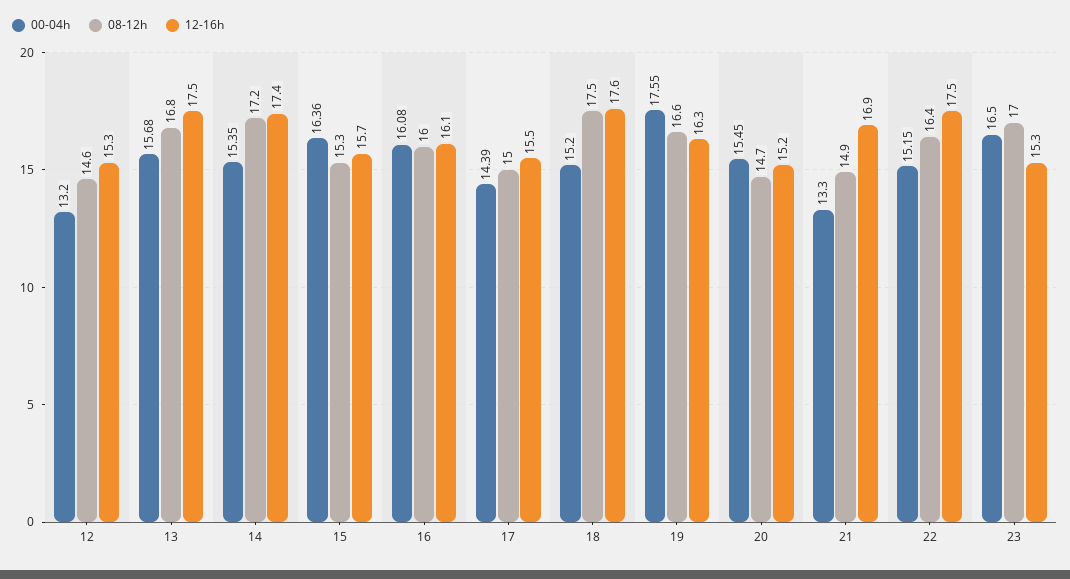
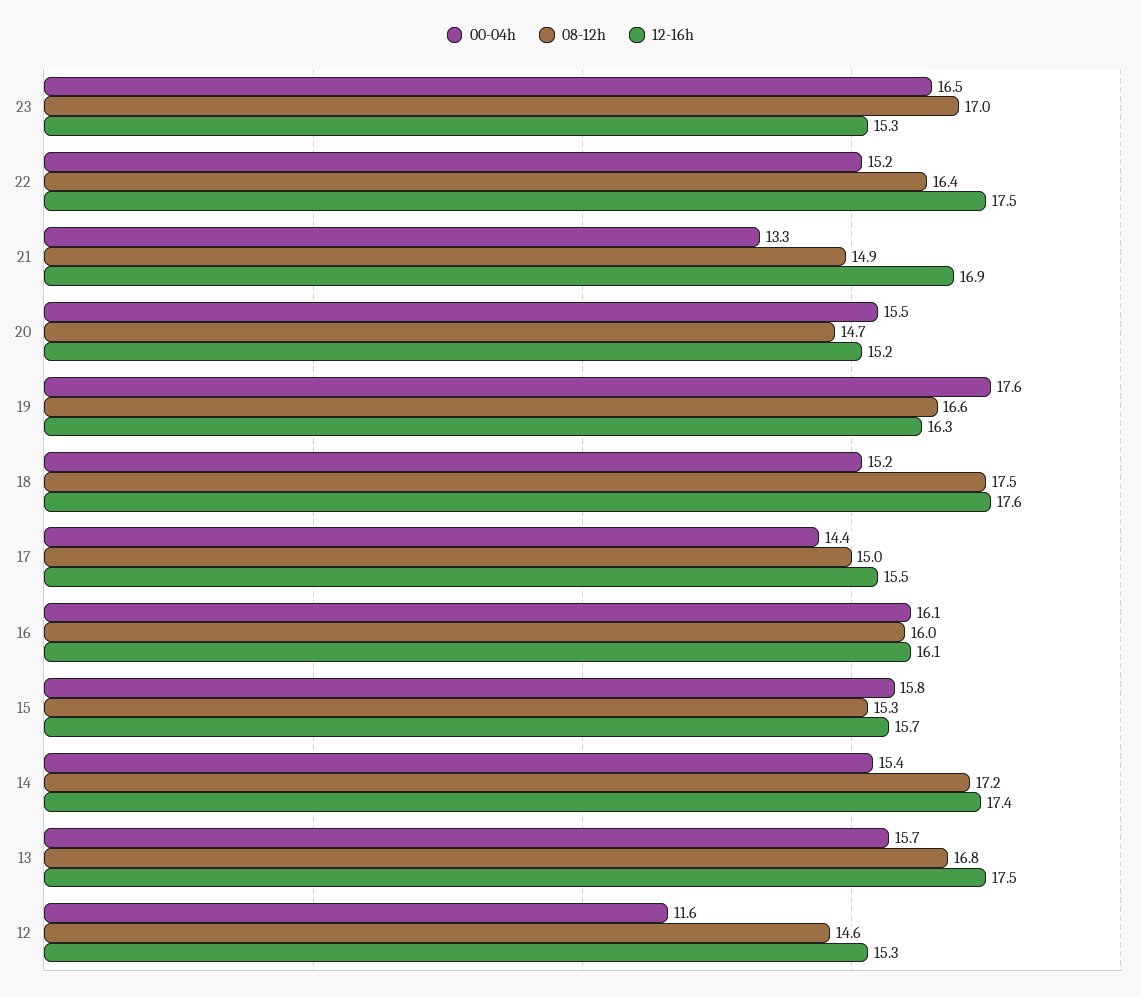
  {
    "00-04h": {
-     "12": 13.2,
+     "12": 11.6,
      "13": 15.68,
      "14": 15.35,
-     "15": 16.36,
+     "15": 15.8,
      "16": 16.08,
      "17": 14.39,
      "18": 15.2,
      "19": 17.55,
      "20": 15.45,
      "21": 13.3,
      "22": 15.15,
      "23": 16.5
    },
    "08-12h": {
      "12": 14.6,
      "13": 16.8,
      "14": 17.2,
      "15": 15.3,
      "16": 16,
      "17": 15,
      "18": 17.5,
      "19": 16.6,
      "20": 14.7,
      "21": 14.9,
      "22": 16.4,
      "23": 17
    },
    "12-16h": {
      "12": 15.3,
      "13": 17.5,
      "14": 17.4,
      "15": 15.7,
      "16": 16.1,
      "17": 15.5,
      "18": 17.6,
      "19": 16.3,
      "20": 15.2,
      "21": 16.9,
      "22": 17.5,
      "23": 15.3
    }
  }

